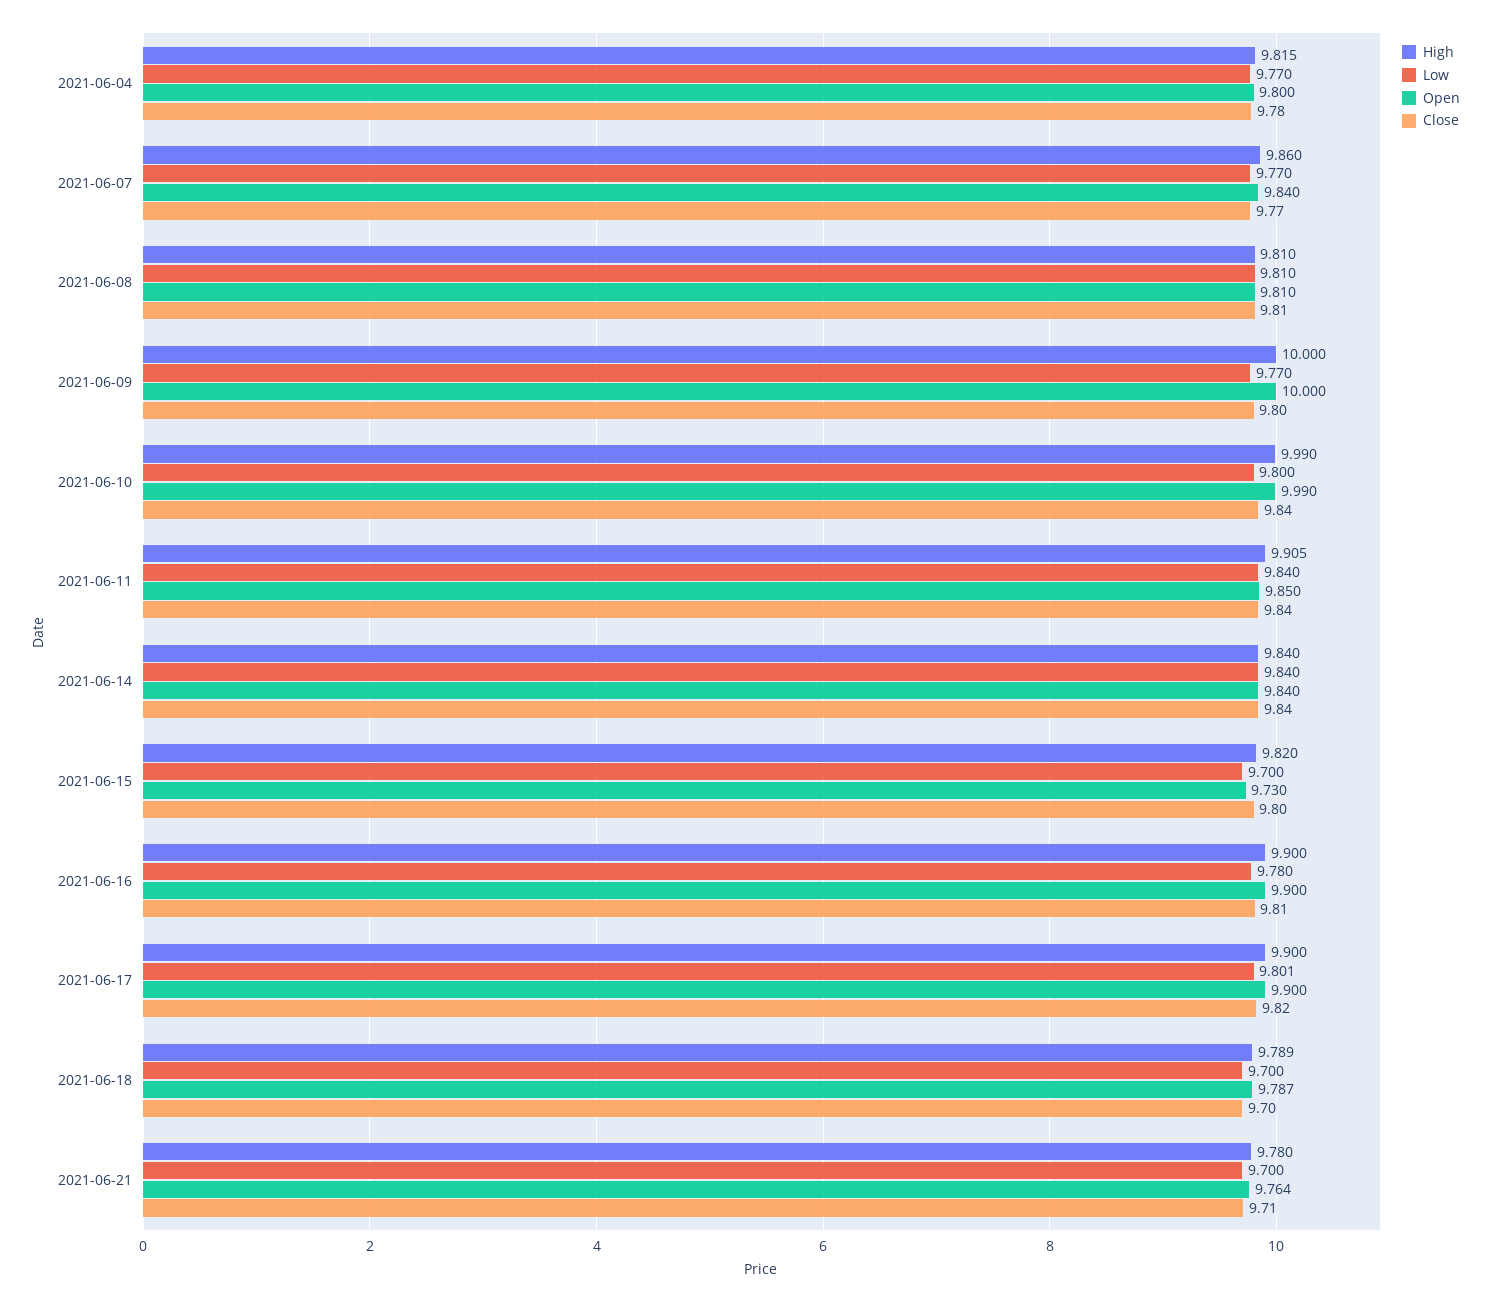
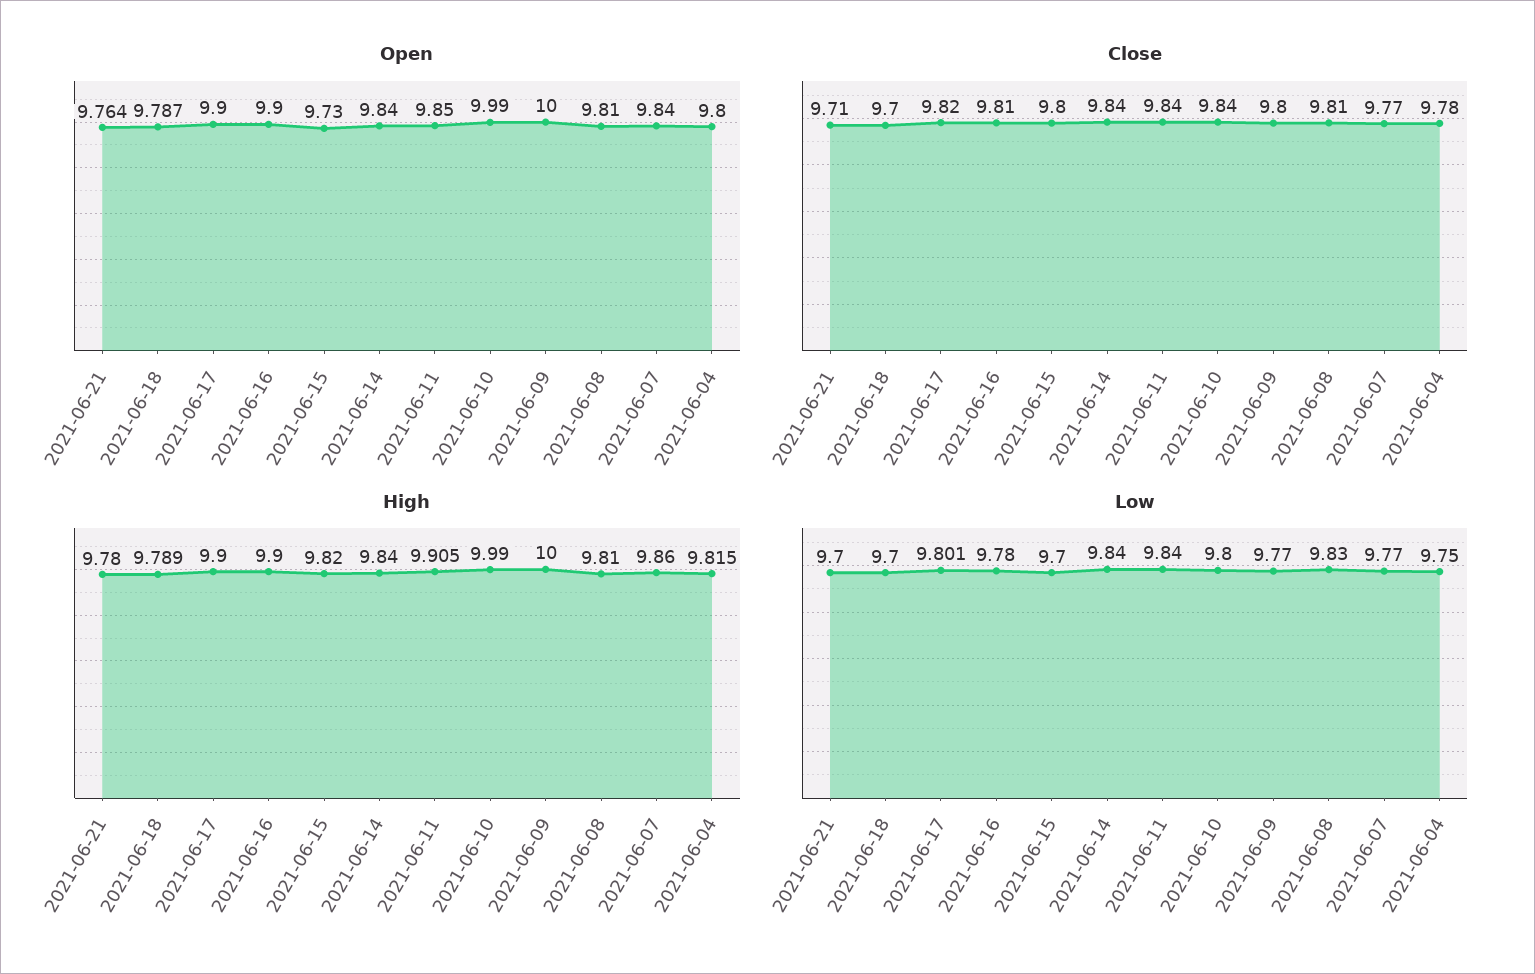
  {
    "High": {
      "2021-06-04": 9.815,
      "2021-06-07": 9.86,
      "2021-06-08": 9.81,
      "2021-06-09": 10,
      "2021-06-10": 9.99,
      "2021-06-11": 9.905,
      "2021-06-14": 9.84,
      "2021-06-15": 9.82,
      "2021-06-16": 9.9,
      "2021-06-17": 9.9,
      "2021-06-18": 9.789,
      "2021-06-21": 9.78
    },
    "Low": {
-     "2021-06-04": 9.77,
+     "2021-06-04": 9.75,
      "2021-06-07": 9.77,
-     "2021-06-08": 9.81,
+     "2021-06-08": 9.83,
      "2021-06-09": 9.77,
      "2021-06-10": 9.8,
      "2021-06-11": 9.84,
      "2021-06-14": 9.84,
      "2021-06-15": 9.7,
      "2021-06-16": 9.78,
      "2021-06-17": 9.801,
      "2021-06-18": 9.7,
      "2021-06-21": 9.7
    },
    "Open": {
      "2021-06-04": 9.8,
      "2021-06-07": 9.84,
      "2021-06-08": 9.81,
      "2021-06-09": 10,
      "2021-06-10": 9.99,
      "2021-06-11": 9.85,
      "2021-06-14": 9.84,
      "2021-06-15": 9.73,
      "2021-06-16": 9.9,
      "2021-06-17": 9.9,
      "2021-06-18": 9.787,
      "2021-06-21": 9.764
    },
    "Close": {
      "2021-06-04": 9.78,
      "2021-06-07": 9.77,
      "2021-06-08": 9.81,
      "2021-06-09": 9.8,
      "2021-06-10": 9.84,
      "2021-06-11": 9.84,
      "2021-06-14": 9.84,
      "2021-06-15": 9.8,
      "2021-06-16": 9.81,
      "2021-06-17": 9.82,
      "2021-06-18": 9.7,
      "2021-06-21": 9.71
    }
  }

